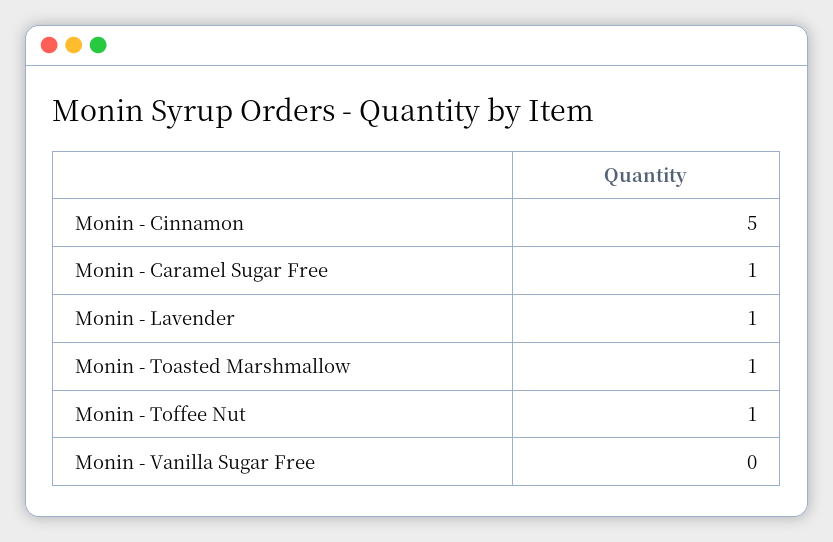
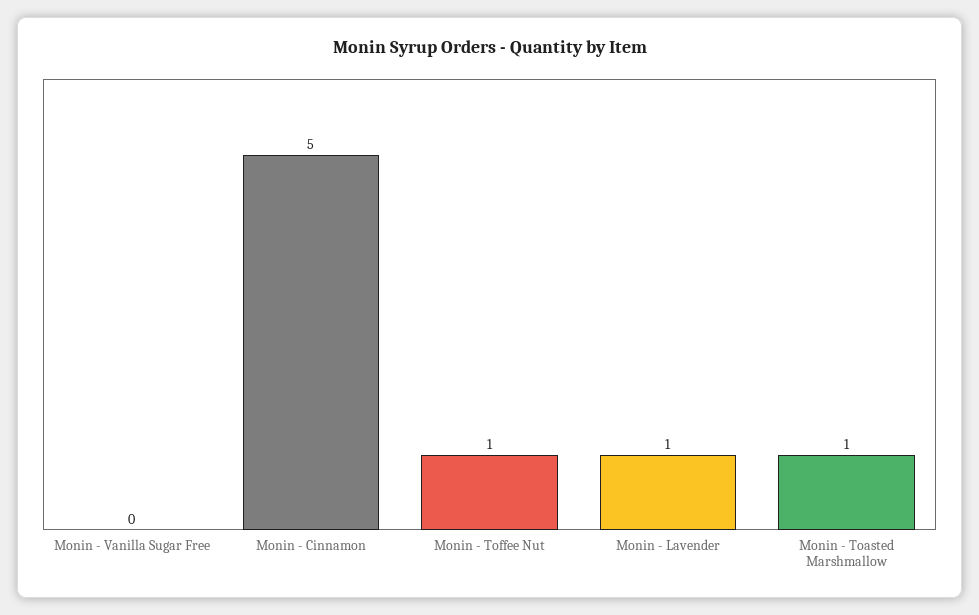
  {
    "Monin - Cinnamon": 5,
-   "Monin - Caramel Sugar Free": 1,
    "Monin - Lavender": 1,
    "Monin - Toasted Marshmallow": 1,
    "Monin - Toffee Nut": 1,
    "Monin - Vanilla Sugar Free": 0
  }

